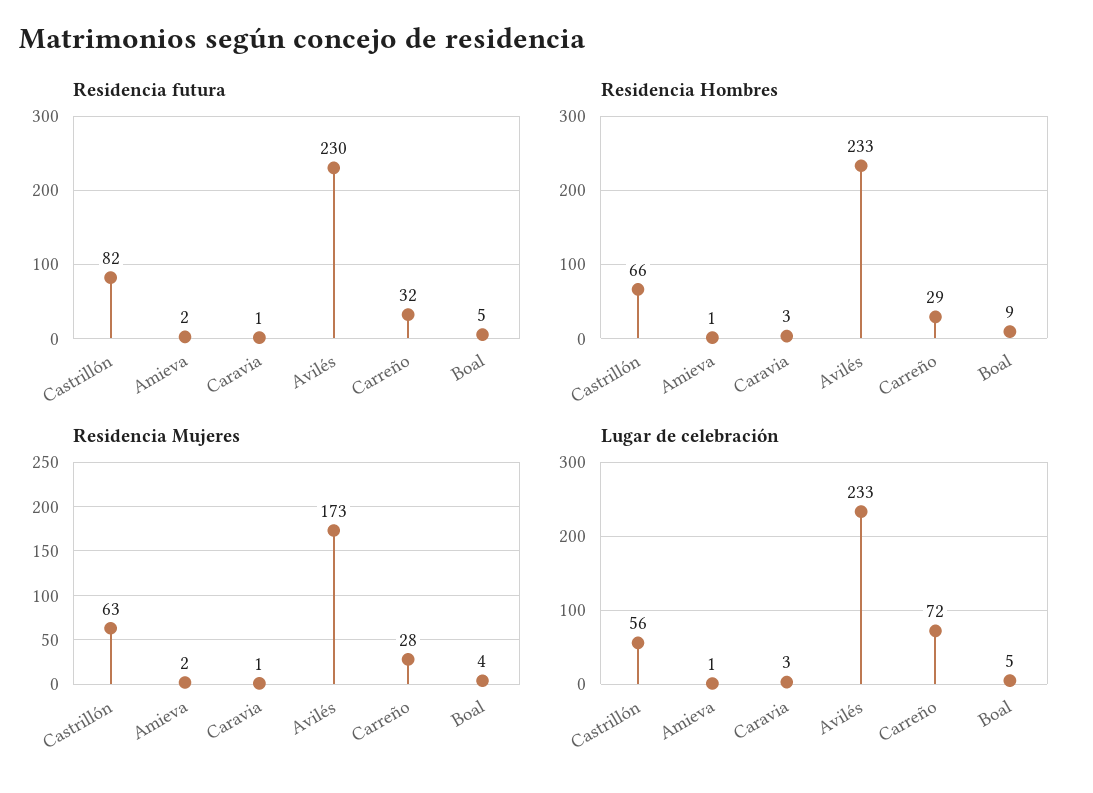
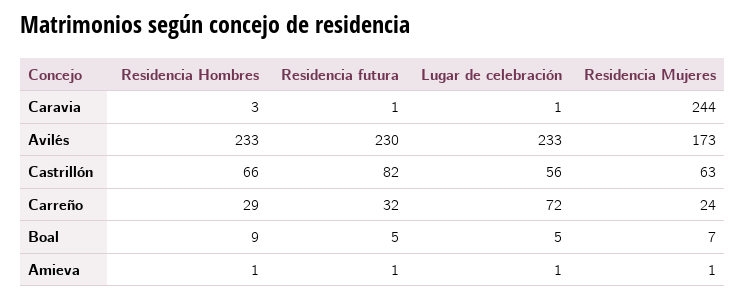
  {
    "Residencia futura": {
      "Castrillón": 82,
-     "Amieva": 2,
+     "Amieva": 1,
      "Caravia": 1,
      "Avilés": 230,
      "Carreño": 32,
      "Boal": 5
    },
    "Residencia Hombres": {
      "Castrillón": 66,
      "Amieva": 1,
      "Caravia": 3,
      "Avilés": 233,
      "Carreño": 29,
      "Boal": 9
    },
    "Residencia Mujeres": {
      "Castrillón": 63,
-     "Amieva": 2,
+     "Amieva": 1,
-     "Caravia": 1,
+     "Caravia": 244,
      "Avilés": 173,
-     "Carreño": 28,
+     "Carreño": 24,
-     "Boal": 4
+     "Boal": 7
    },
    "Lugar de celebración": {
      "Castrillón": 56,
      "Amieva": 1,
-     "Caravia": 3,
+     "Caravia": 1,
      "Avilés": 233,
      "Carreño": 72,
      "Boal": 5
    }
  }

